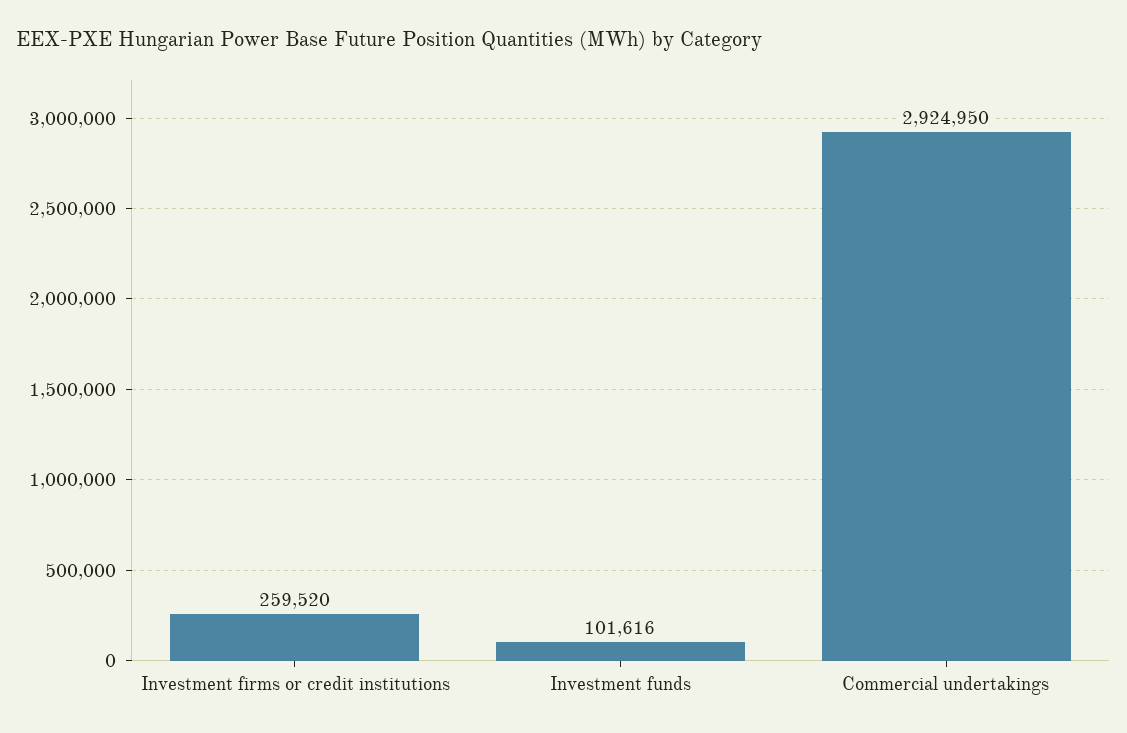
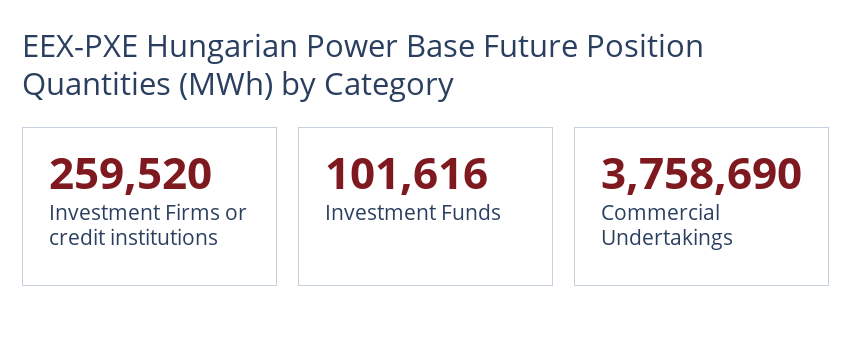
  {
    "Investment firms or credit institutions": 259520,
    "Investment funds": 101616,
-   "Commercial undertakings": 2924950
+   "Commercial undertakings": 3758690
  }

